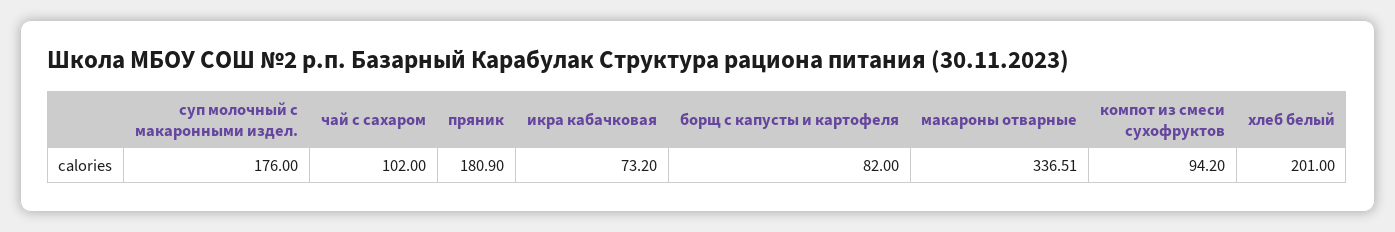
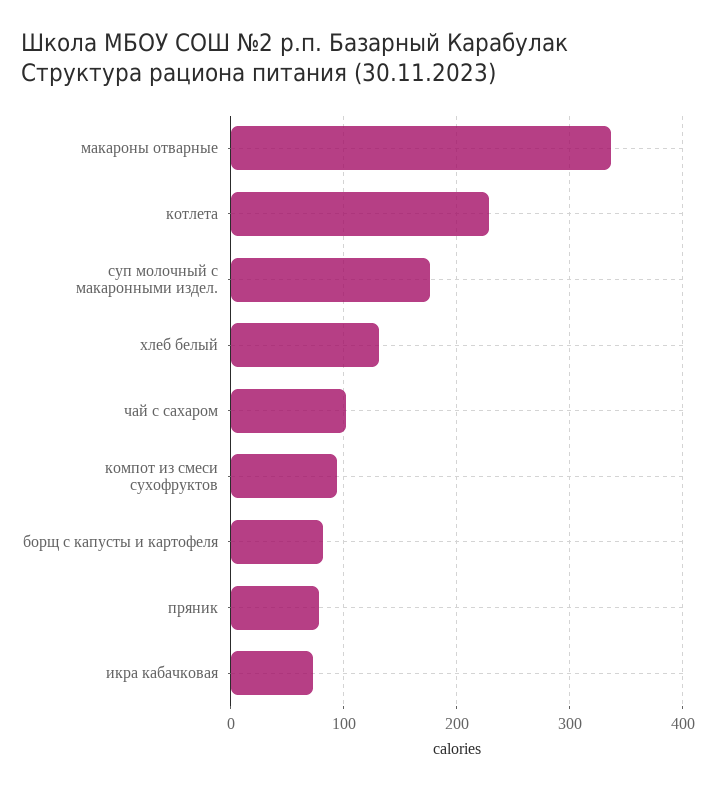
  {
    "суп молочный с макаронными издел.": 176,
    "чай с сахаром": 102,
-   "пряник": 180.9,
+   "пряник": 80,
    "икра кабачковая": 73.2,
    "борщ с капусты и картофеля": 82,
    "макароны отварные": 336.51,
    "компот из смеси сухофруктов": 94.2,
-   "хлеб белый": 201
+   "хлеб белый": 130,
+   "котлета": 230
  }

